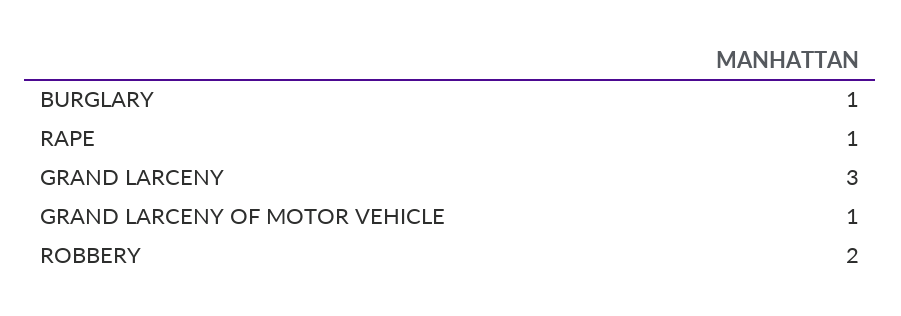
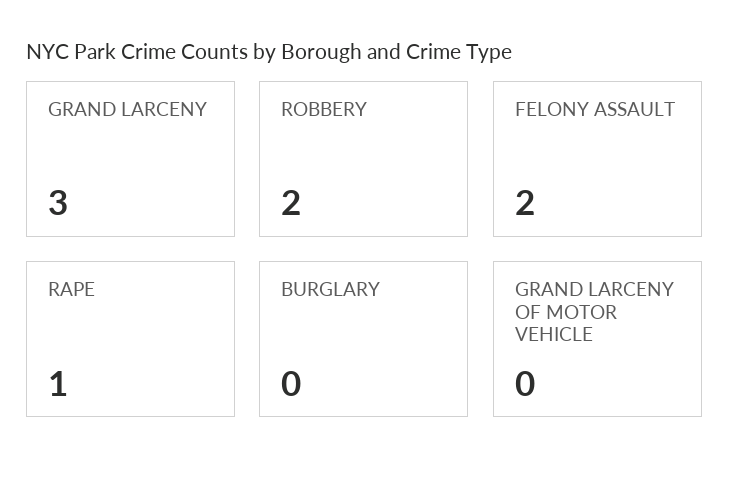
  {
-   "BURGLARY": 1,
+   "BURGLARY": 0,
    "RAPE": 1,
    "GRAND LARCENY": 3,
-   "GRAND LARCENY OF MOTOR VEHICLE": 1,
+   "GRAND LARCENY OF MOTOR VEHICLE": 0,
-   "ROBBERY": 2
+   "ROBBERY": 2,
+   "FELONY ASSAULT": 2
  }

